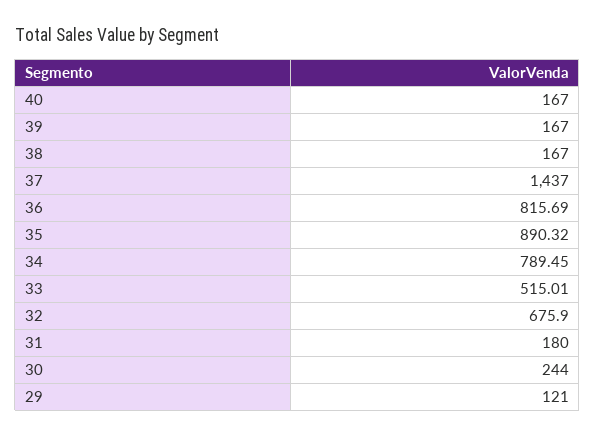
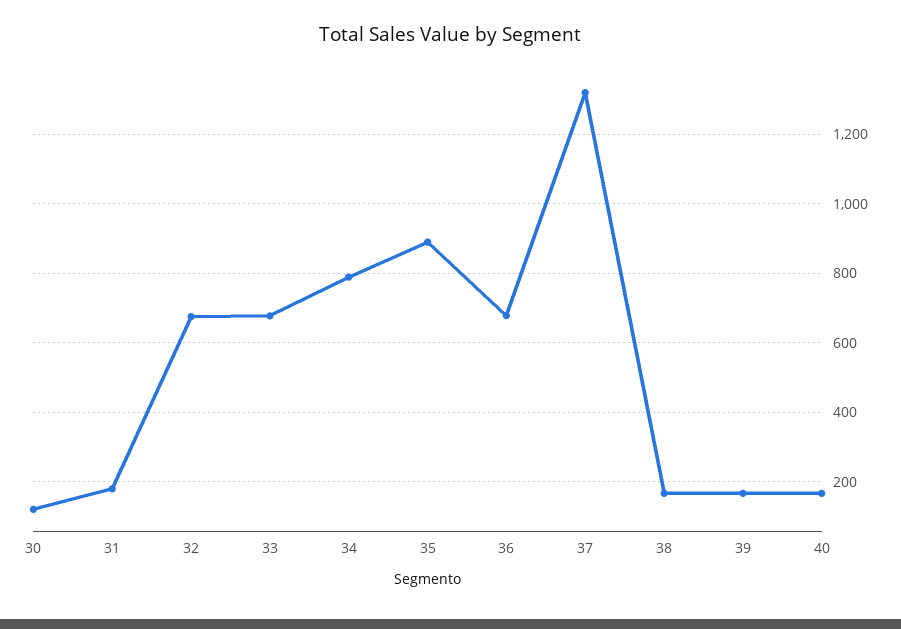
  {
    "40": 167,
    "39": 167,
    "38": 167,
-   "37": 1437,
+   "37": 1320,
-   "36": 815.69,
+   "36": 680,
    "35": 890.32,
    "34": 789.45,
-   "33": 515.01,
+   "33": 680,
    "32": 675.9,
    "31": 180,
-   "30": 244,
+   "30": 120
-   "29": 121
  }

